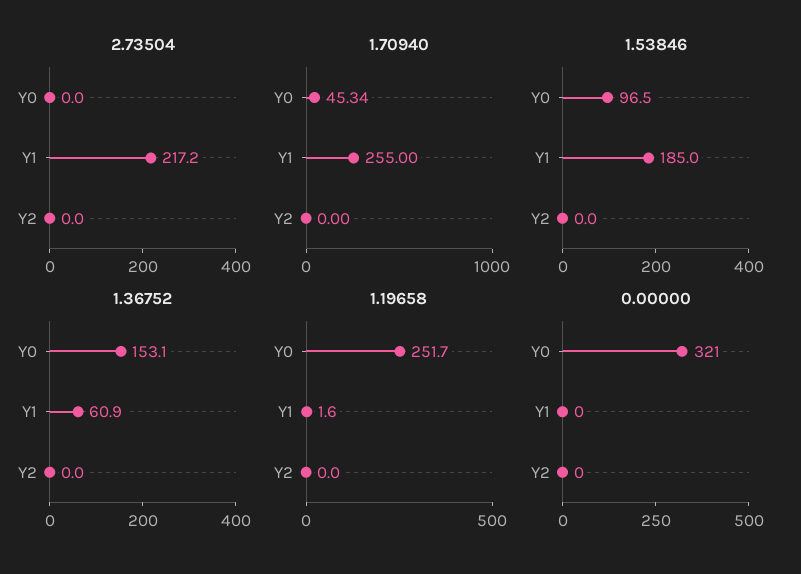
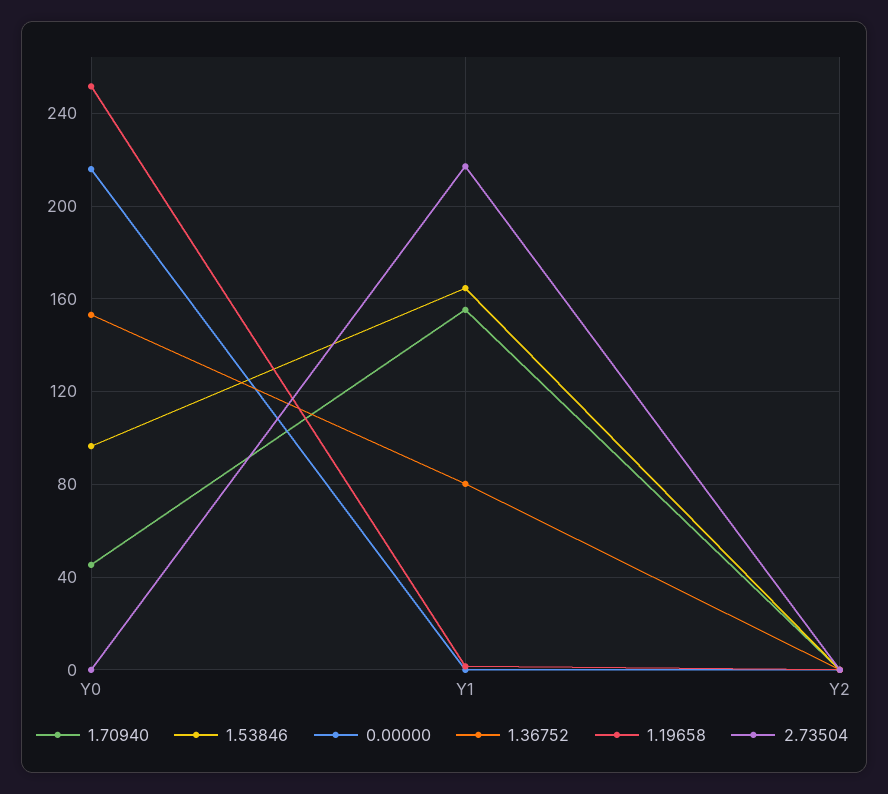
  {
    "2.73504": {
      "Y0": 0,
      "Y1": 217.2,
      "Y2": 0
    },
    "1.70940": {
      "Y0": 45.34,
-     "Y1": 255,
+     "Y1": 155,
      "Y2": 0
    },
    "1.53846": {
      "Y0": 96.5,
-     "Y1": 185,
+     "Y1": 165,
      "Y2": 0
    },
    "1.36752": {
      "Y0": 153.1,
-     "Y1": 60.9,
+     "Y1": 80,
      "Y2": 0
    },
    "1.19658": {
      "Y0": 251.7,
      "Y1": 1.6,
      "Y2": 0
    },
    "0.00000": {
-     "Y0": 321,
+     "Y0": 215,
      "Y1": 0,
      "Y2": 0
    }
  }

